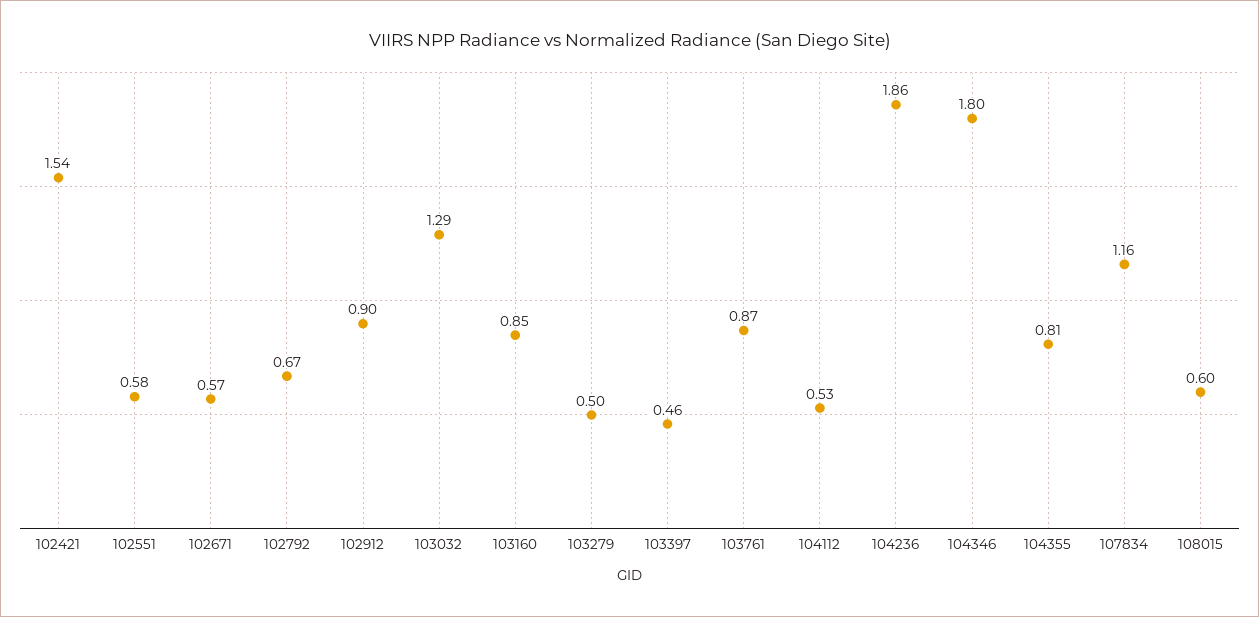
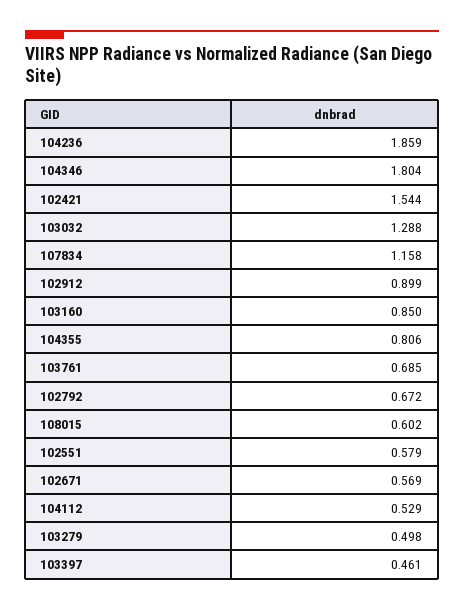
  {
    "102421": 1.544,
    "102551": 0.579,
    "102671": 0.569,
    "102792": 0.672,
    "102912": 0.899,
    "103032": 1.288,
    "103160": 0.85,
    "103279": 0.498,
    "103397": 0.461,
-   "103761": 0.87,
+   "103761": 0.685,
    "104112": 0.529,
    "104236": 1.859,
    "104346": 1.804,
    "104355": 0.806,
    "107834": 1.158,
    "108015": 0.602
  }

